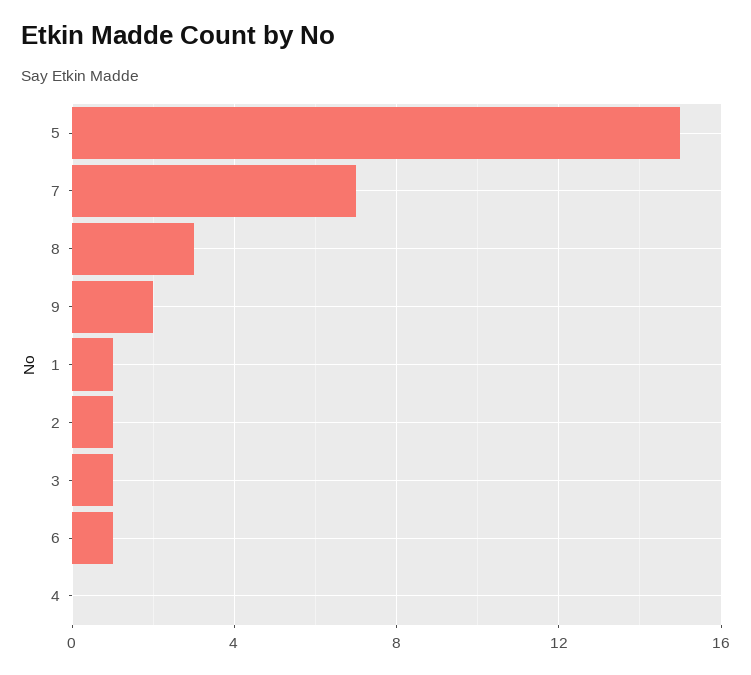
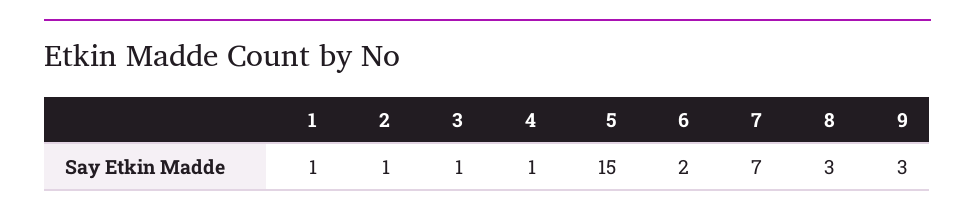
  {
    "5": 15,
    "7": 7,
    "8": 3,
-   "9": 2,
+   "9": 3,
    "1": 1,
    "2": 1,
    "3": 1,
-   "6": 1,
+   "6": 2,
-   "4": 0
+   "4": 1
  }

